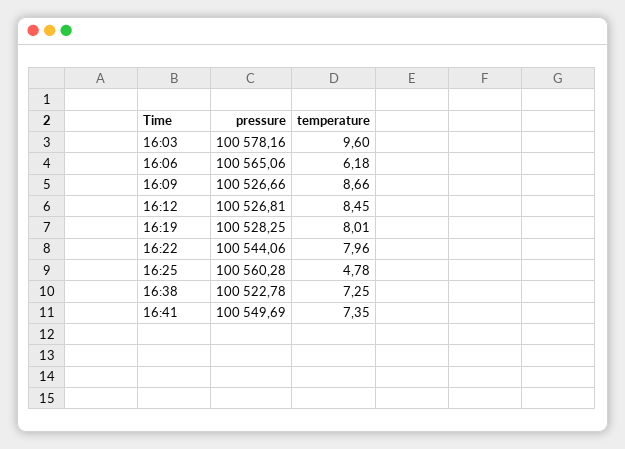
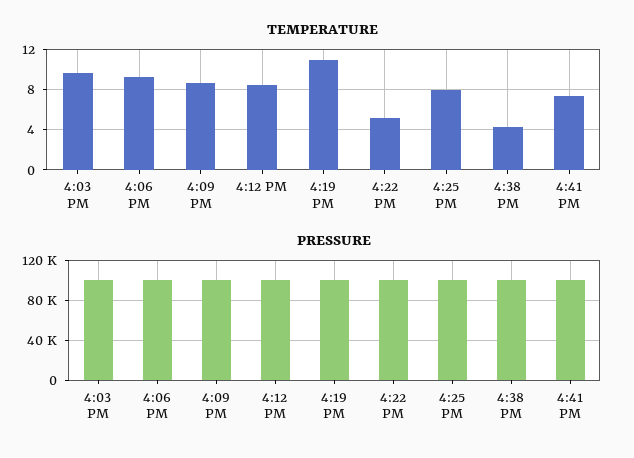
  {
    "pressure": {
      "16:03": 100578.16,
      "16:06": 100565.06,
      "16:09": 100526.66,
      "16:12": 100526.81,
      "16:19": 100528.25,
      "16:22": 100544.06,
      "16:25": 100560.28,
      "16:38": 100522.78,
      "16:41": 100549.69
    },
    "temperature": {
      "16:03": 9.6,
-     "16:06": 6.18,
+     "16:06": 9,
      "16:09": 8.66,
      "16:12": 8.45,
-     "16:19": 8.01,
+     "16:19": 11,
-     "16:22": 7.96,
+     "16:22": 5,
-     "16:25": 4.78,
+     "16:25": 8,
-     "16:38": 7.25,
+     "16:38": 4,
      "16:41": 7.35
    }
  }

